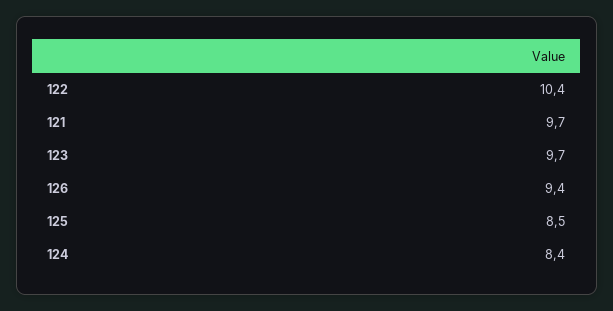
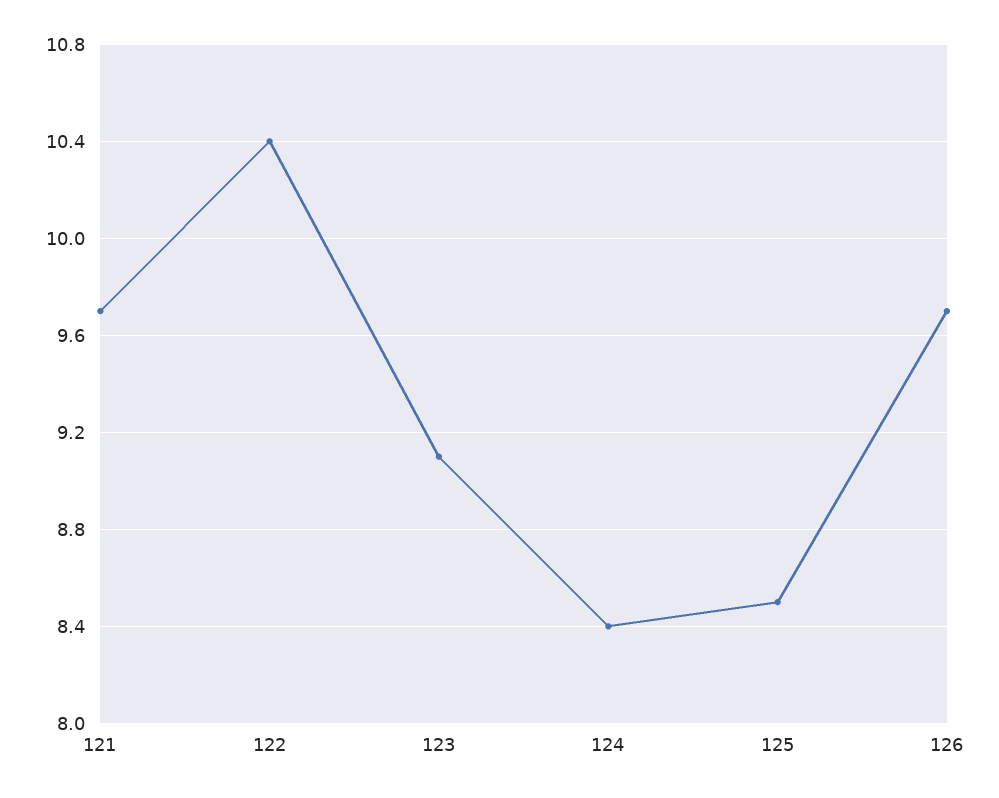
  {
    "122": 10.4,
    "121": 9.7,
-   "123": 9.7,
+   "123": 9.1,
-   "126": 9.4,
+   "126": 9.7,
    "125": 8.5,
    "124": 8.4
  }

